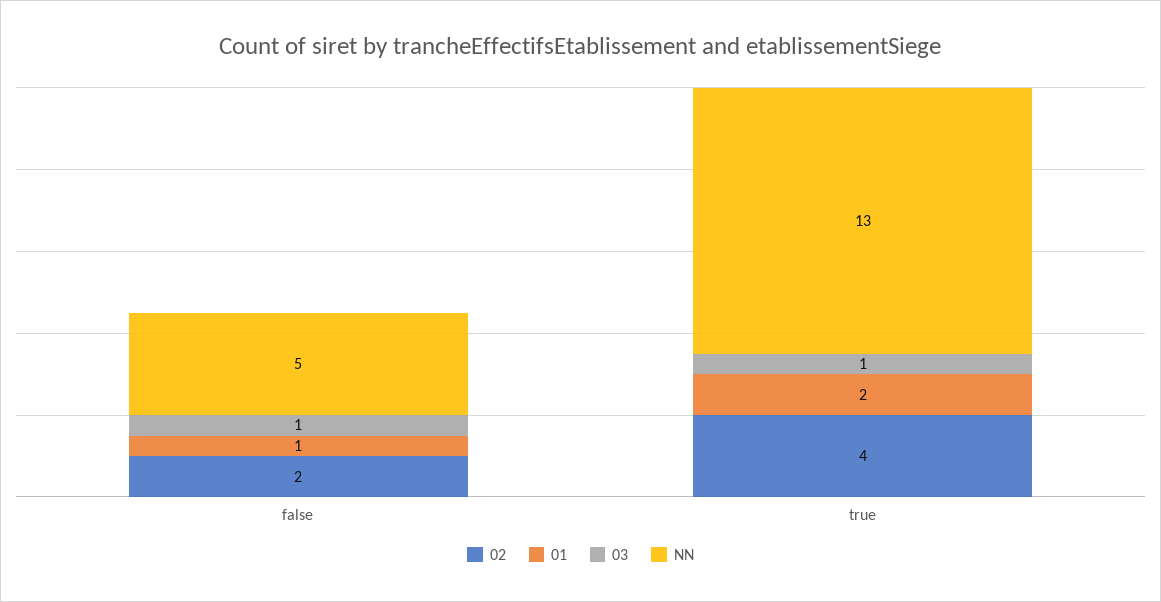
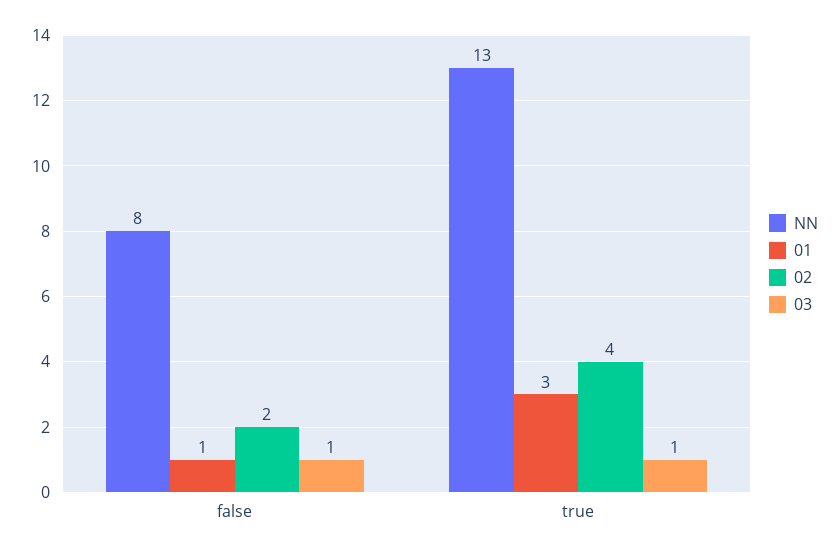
  {
    "02": {
      "false": 2,
      "true": 4
    },
    "01": {
      "false": 1,
-     "true": 2
+     "true": 3
    },
    "03": {
      "false": 1,
      "true": 1
    },
    "NN": {
-     "false": 5,
+     "false": 8,
      "true": 13
    }
  }

